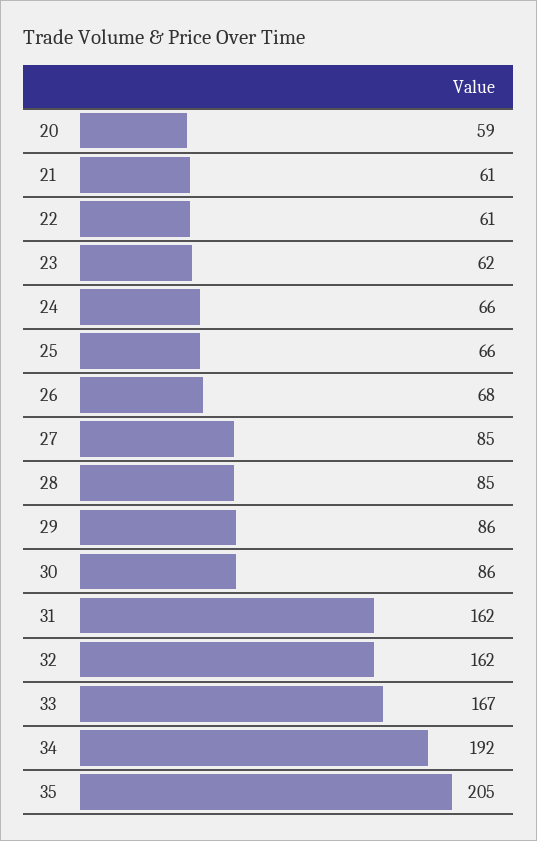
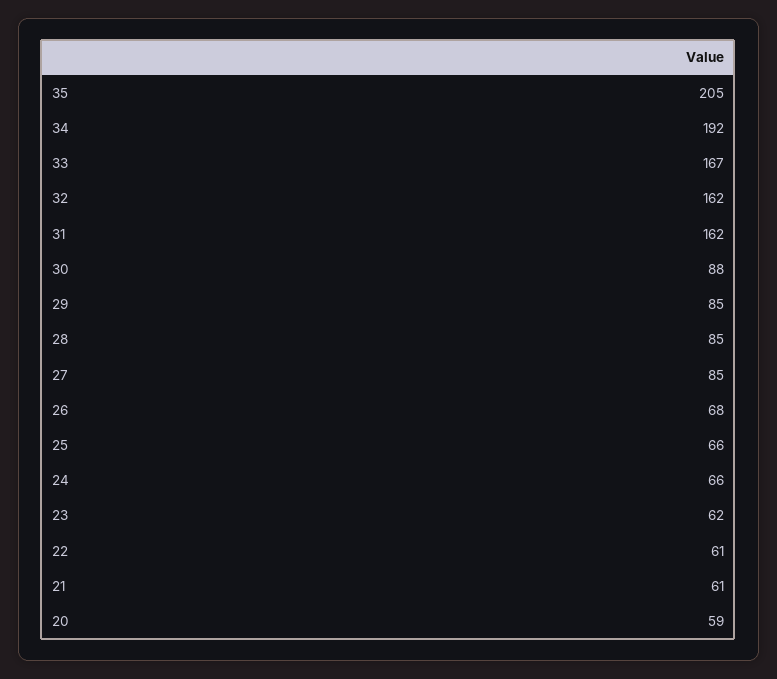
  {
    "20": 59,
    "21": 61,
    "22": 61,
    "23": 62,
    "24": 66,
    "25": 66,
    "26": 68,
    "27": 85,
    "28": 85,
-   "29": 86,
+   "29": 85,
-   "30": 86,
+   "30": 88,
    "31": 162,
    "32": 162,
    "33": 167,
    "34": 192,
    "35": 205
  }

